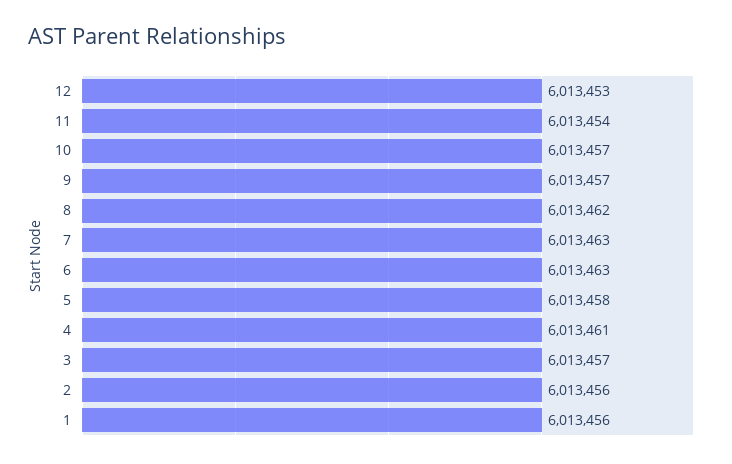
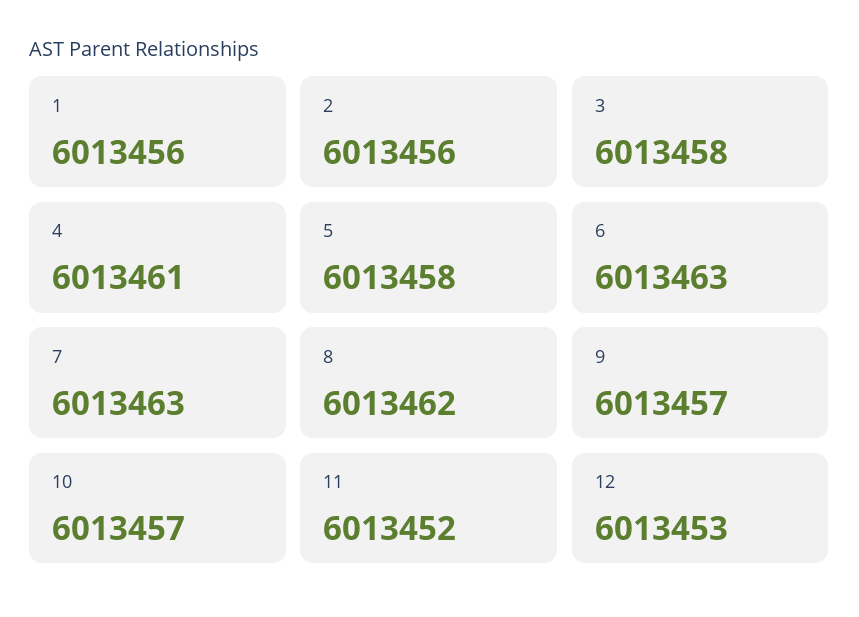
  {
    "12": 6013453,
-   "11": 6013454,
+   "11": 6013452,
    "10": 6013457,
    "9": 6013457,
    "8": 6013462,
    "7": 6013463,
    "6": 6013463,
    "5": 6013458,
    "4": 6013461,
-   "3": 6013457,
+   "3": 6013458,
    "2": 6013456,
    "1": 6013456
  }

